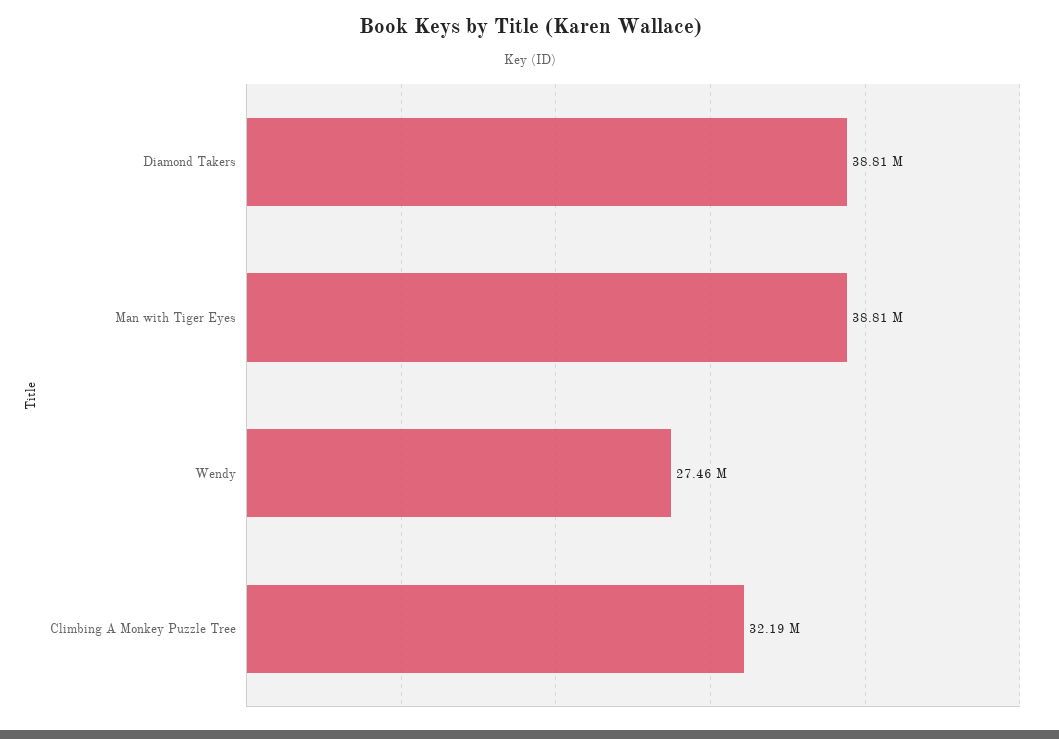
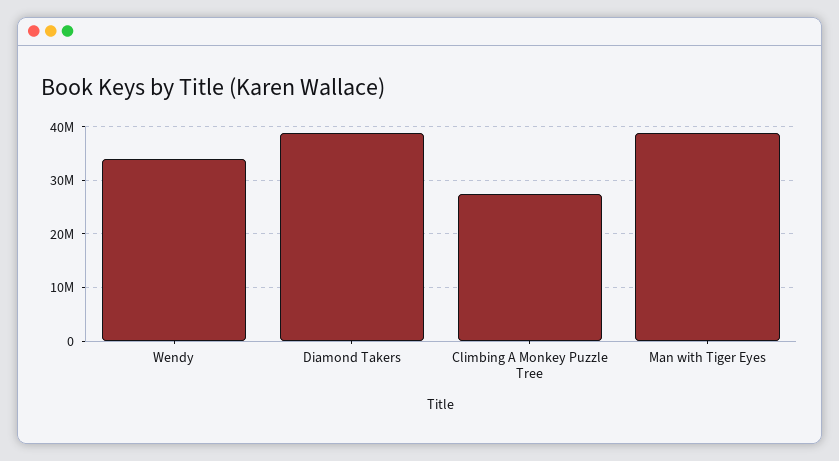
  {
    "Diamond Takers": 38810000,
    "Man with Tiger Eyes": 38810000,
-   "Wendy": 27460000,
+   "Wendy": 34000000,
-   "Climbing A Monkey Puzzle Tree": 32190000
+   "Climbing A Monkey Puzzle Tree": 28000000
  }

